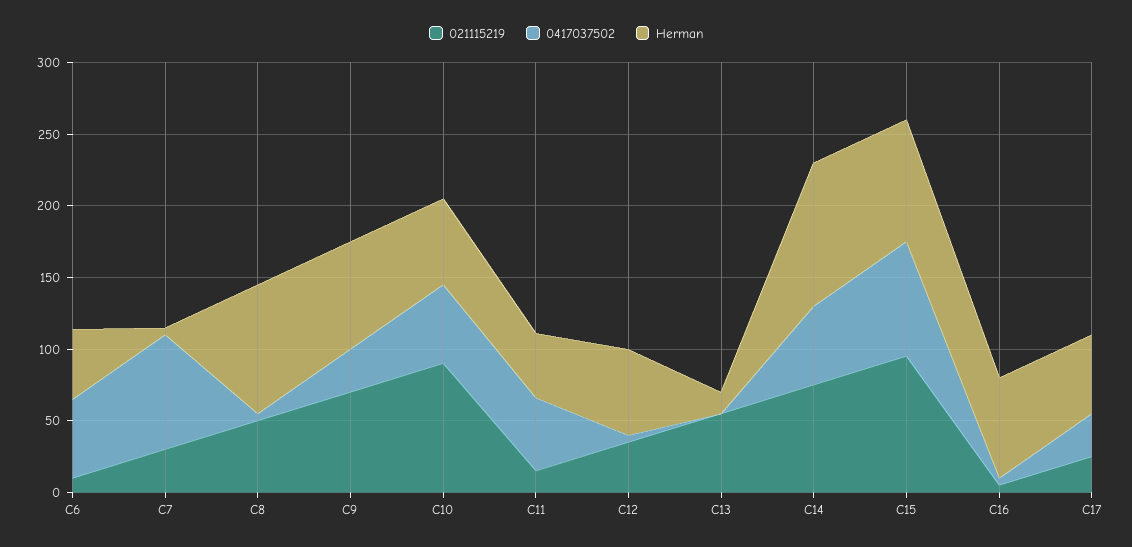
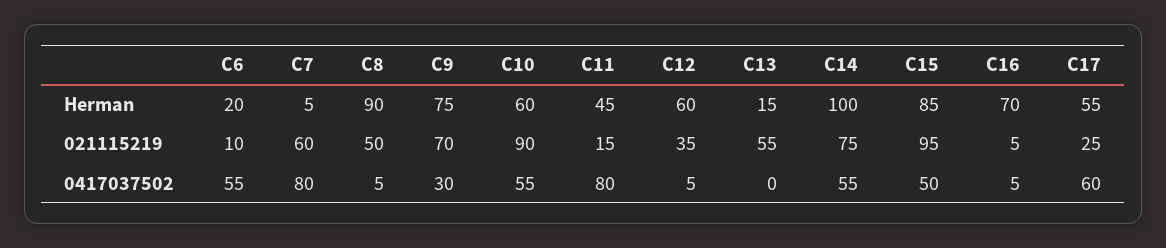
  {
    "021115219": {
      "C6": 10,
-     "C7": 30,
+     "C7": 60,
      "C8": 50,
      "C9": 70,
      "C10": 90,
      "C11": 15,
      "C12": 35,
      "C13": 55,
      "C14": 75,
      "C15": 95,
      "C16": 5,
      "C17": 25
    },
    "0417037502": {
      "C6": 55,
      "C7": 80,
      "C8": 5,
      "C9": 30,
      "C10": 55,
-     "C11": 50,
+     "C11": 80,
      "C12": 5,
      "C13": 0,
      "C14": 55,
-     "C15": 80,
+     "C15": 50,
      "C16": 5,
-     "C17": 30
+     "C17": 60
    },
    "Herman": {
-     "C6": 50,
+     "C6": 20,
      "C7": 5,
      "C8": 90,
      "C9": 75,
      "C10": 60,
      "C11": 45,
      "C12": 60,
      "C13": 15,
      "C14": 100,
      "C15": 85,
      "C16": 70,
      "C17": 55
    }
  }

